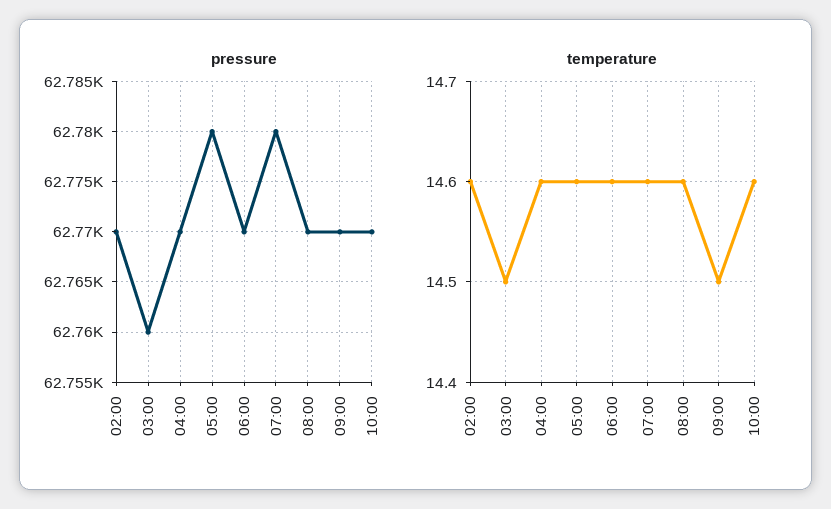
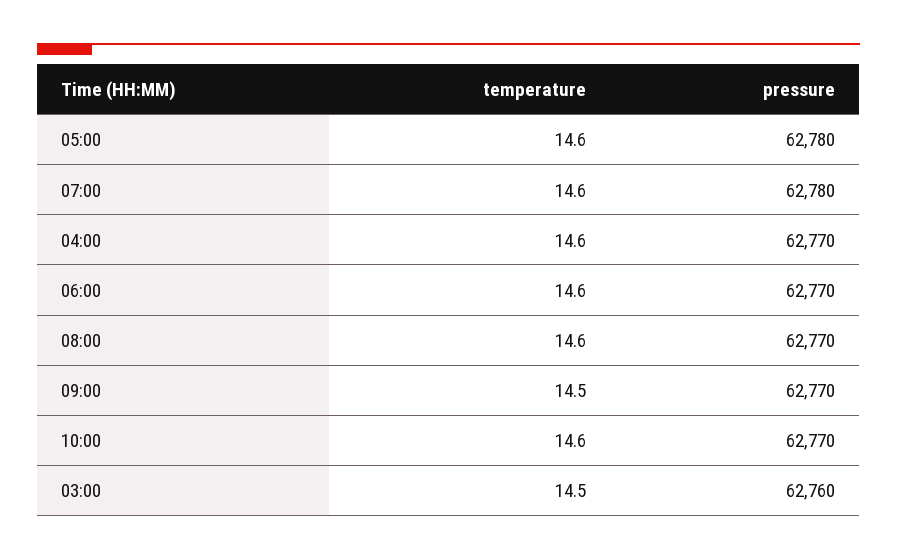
  {
    "pressure": {
-     "02:00": 62770,
      "03:00": 62760,
      "04:00": 62770,
      "05:00": 62780,
      "06:00": 62770,
      "07:00": 62780,
      "08:00": 62770,
      "09:00": 62770,
      "10:00": 62770
    },
    "temperature": {
-     "02:00": 14.6,
      "03:00": 14.5,
      "04:00": 14.6,
      "05:00": 14.6,
      "06:00": 14.6,
      "07:00": 14.6,
      "08:00": 14.6,
      "09:00": 14.5,
      "10:00": 14.6
    }
  }

